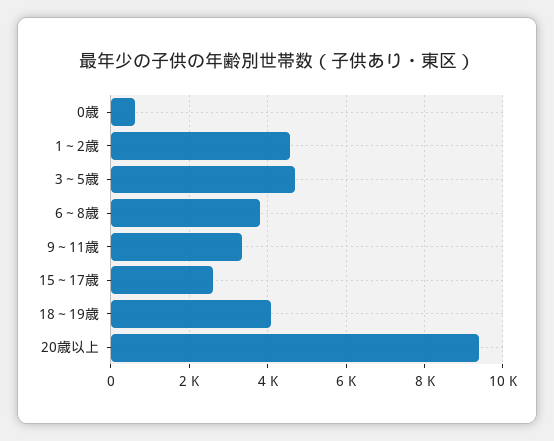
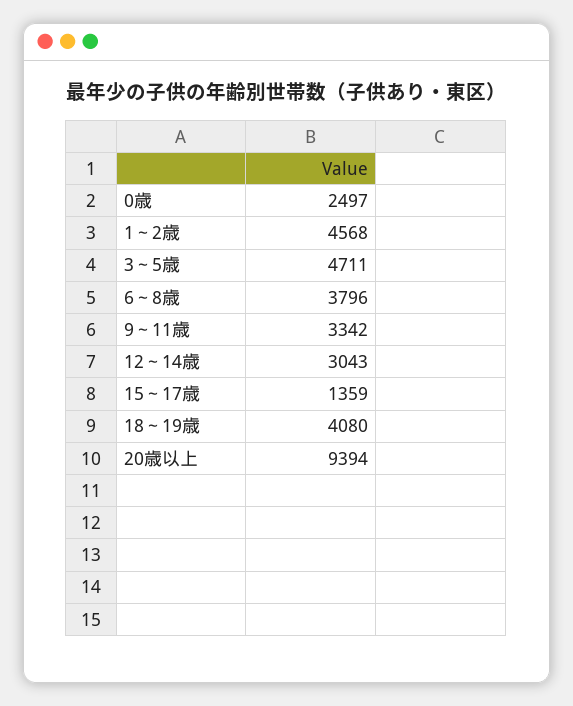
  {
-   "0歳": 600,
+   "0歳": 2497,
    "1～2歳": 4568,
    "3～5歳": 4711,
    "6～8歳": 3796,
    "9～11歳": 3342,
-   "15～17歳": 2600,
+   "15～17歳": 1359,
    "18～19歳": 4080,
-   "20歳以上": 9394
+   "20歳以上": 9394,
+   "12～14歳": 3043
  }

